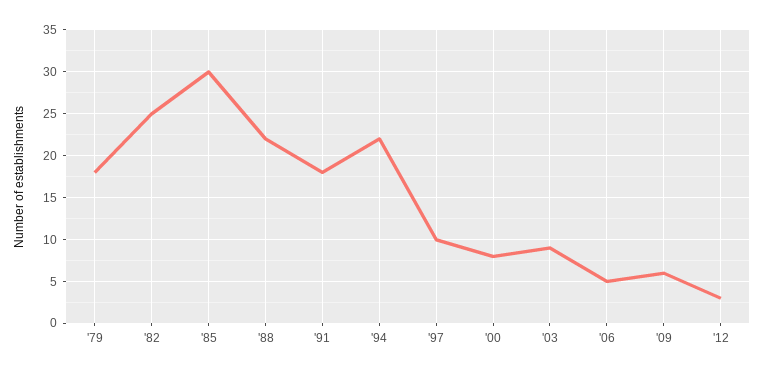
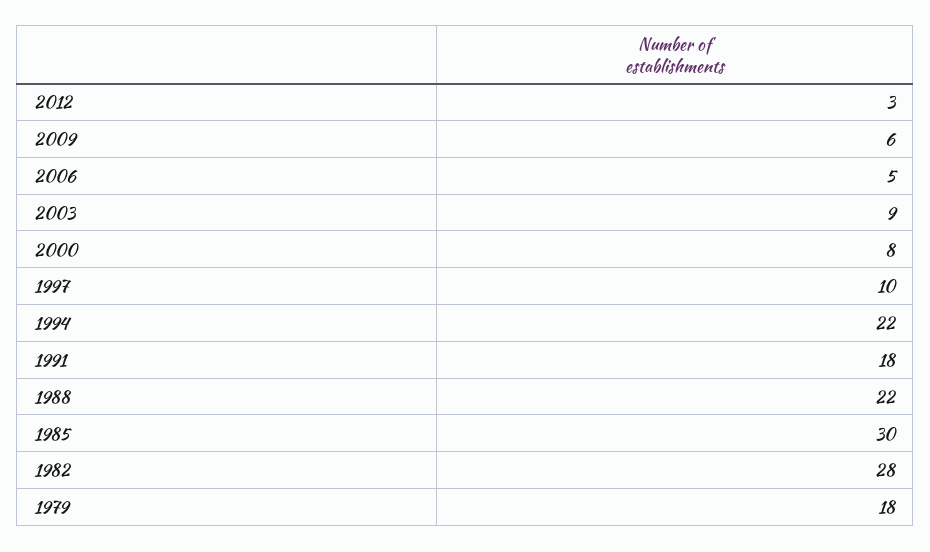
  {
    "'79": 18,
-   "'82": 25,
+   "'82": 28,
    "'85": 30,
    "'88": 22,
    "'91": 18,
    "'94": 22,
    "'97": 10,
    "'00": 8,
    "'03": 9,
    "'06": 5,
    "'09": 6,
    "'12": 3
  }

